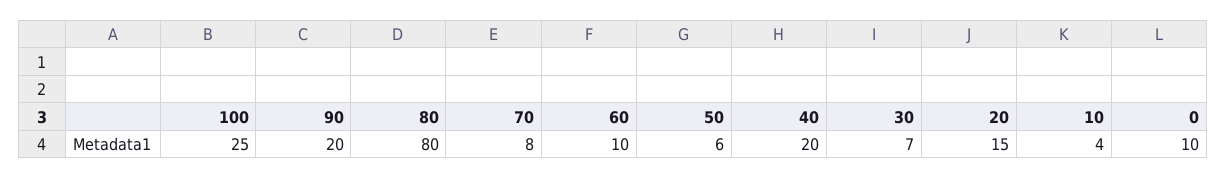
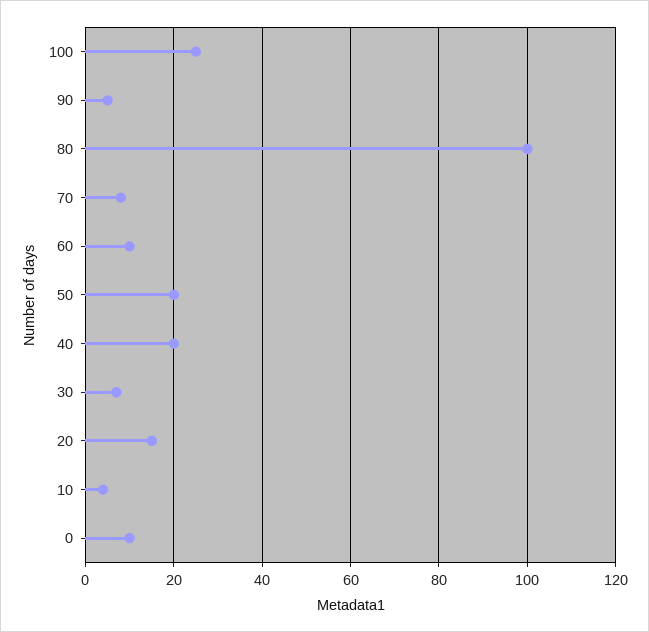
  {
    "100": 25,
-   "90": 20,
+   "90": 5,
-   "80": 80,
+   "80": 100,
    "70": 8,
    "60": 10,
-   "50": 6,
+   "50": 20,
    "40": 20,
    "30": 7,
    "20": 15,
    "10": 4,
    "0": 10
  }

